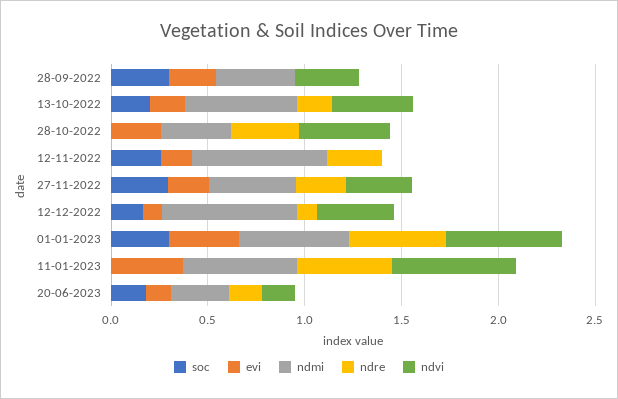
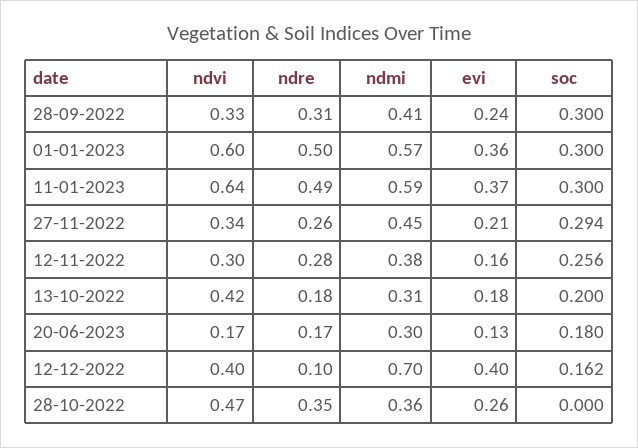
  {
    "soc": {
      "28-09-2022": 0.3,
      "13-10-2022": 0.2,
      "28-10-2022": 0,
      "12-11-2022": 0.256,
      "27-11-2022": 0.294,
      "12-12-2022": 0.162,
      "01-01-2023": 0.3,
-     "11-01-2023": 0,
+     "11-01-2023": 0.3,
      "20-06-2023": 0.18
    },
    "evi": {
      "28-09-2022": 0.24,
      "13-10-2022": 0.18,
      "28-10-2022": 0.26,
      "12-11-2022": 0.16,
      "27-11-2022": 0.21,
-     "12-12-2022": 0.1,
+     "12-12-2022": 0.4,
      "01-01-2023": 0.36,
      "11-01-2023": 0.37,
      "20-06-2023": 0.13
    },
    "ndmi": {
      "28-09-2022": 0.41,
-     "13-10-2022": 0.6,
+     "13-10-2022": 0.31,
      "28-10-2022": 0.36,
-     "12-11-2022": 0.7,
+     "12-11-2022": 0.38,
      "27-11-2022": 0.45,
      "12-12-2022": 0.7,
      "01-01-2023": 0.57,
      "11-01-2023": 0.59,
      "20-06-2023": 0.3
    },
    "ndre": {
-     "28-09-2022": 0,
+     "28-09-2022": 0.31,
      "13-10-2022": 0.18,
      "28-10-2022": 0.35,
      "12-11-2022": 0.28,
      "27-11-2022": 0.26,
      "12-12-2022": 0.1,
      "01-01-2023": 0.5,
      "11-01-2023": 0.49,
      "20-06-2023": 0.17
    },
    "ndvi": {
      "28-09-2022": 0.33,
      "13-10-2022": 0.42,
      "28-10-2022": 0.47,
-     "12-11-2022": 0,
+     "12-11-2022": 0.3,
      "27-11-2022": 0.34,
      "12-12-2022": 0.4,
      "01-01-2023": 0.6,
      "11-01-2023": 0.64,
      "20-06-2023": 0.17
    }
  }

